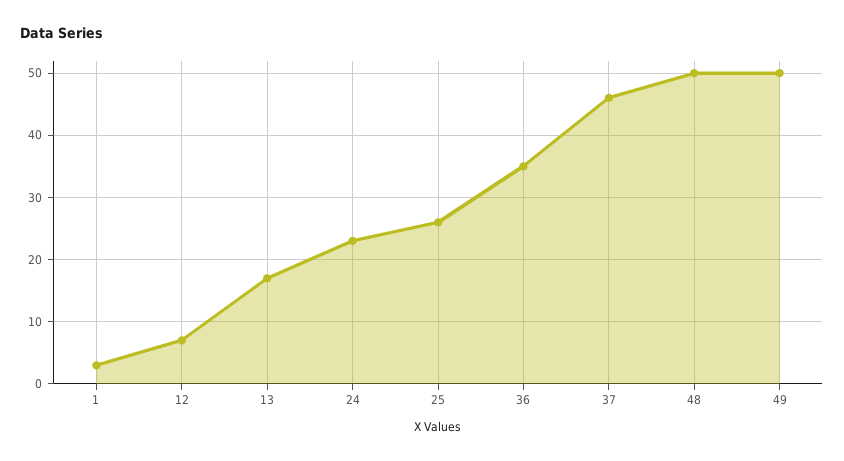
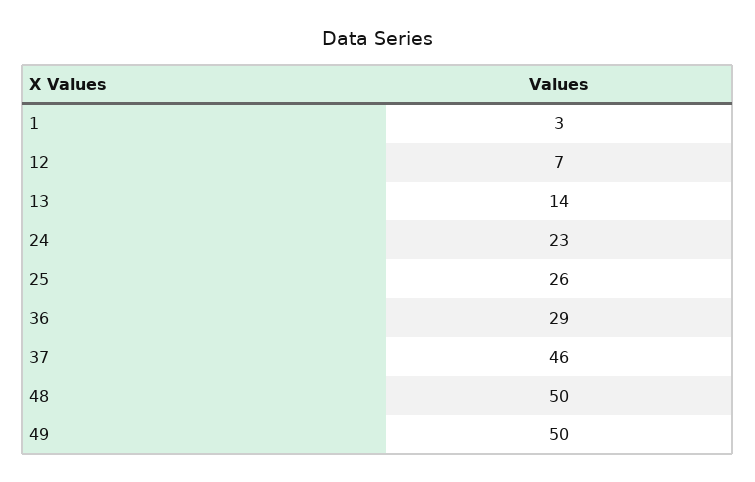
  {
    "1": 3,
    "12": 7,
-   "13": 17,
+   "13": 14,
    "24": 23,
    "25": 26,
-   "36": 35,
+   "36": 29,
    "37": 46,
    "48": 50,
    "49": 50
  }

